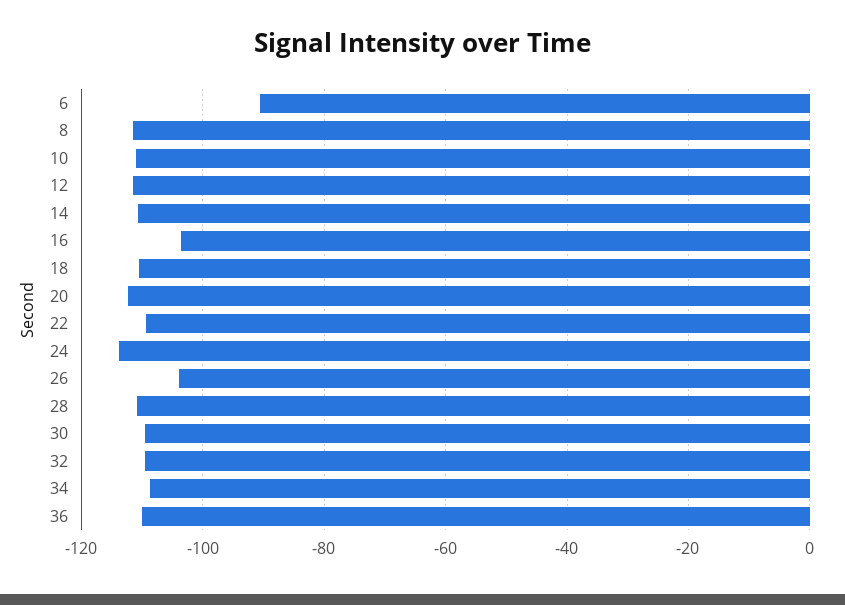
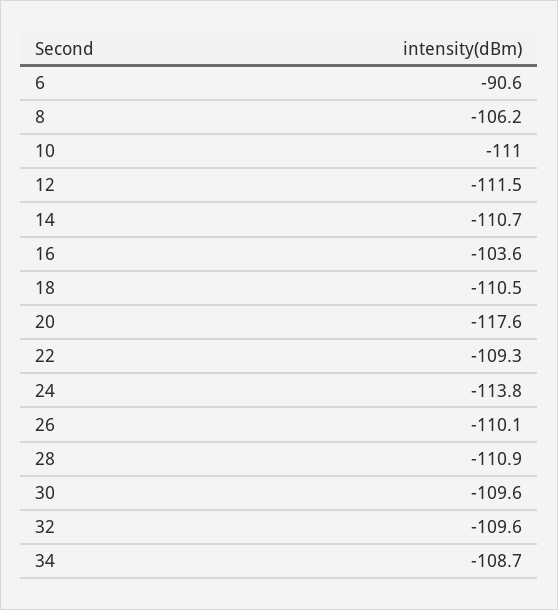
  {
    "6": -90.6,
-   "8": -112,
+   "8": -106.2,
    "10": -111,
    "12": -111.5,
    "14": -110.7,
    "16": -103.6,
    "18": -110.5,
-   "20": -112,
+   "20": -117.6,
    "22": -109.3,
    "24": -113.8,
-   "26": -104,
+   "26": -110.1,
    "28": -110.9,
    "30": -109.6,
    "32": -109.6,
-   "34": -108.7,
+   "34": -108.7
-   "36": -110
  }

